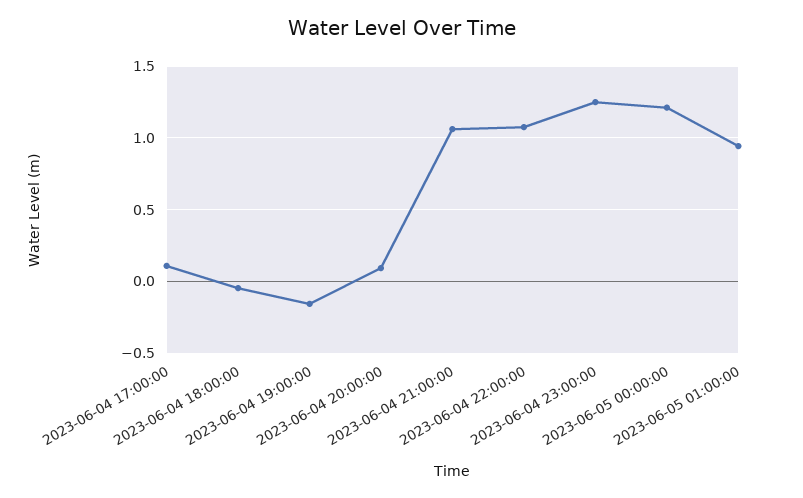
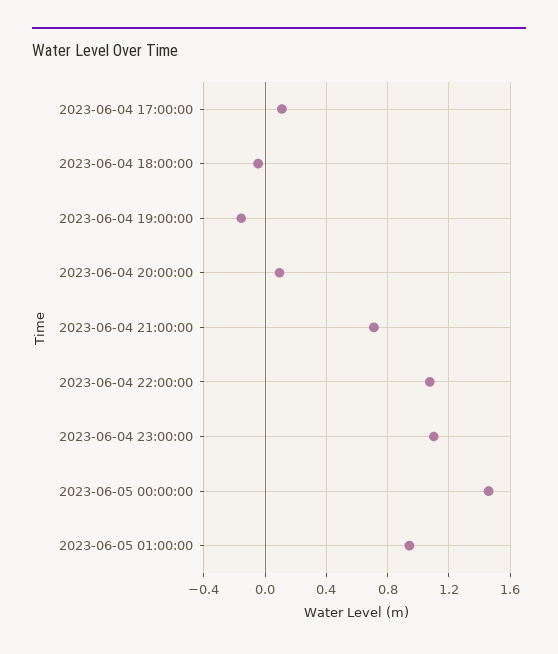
  {
    "2023-06-04 17:00:00": 0.1,
    "2023-06-04 18:00:00": -0.05,
    "2023-06-04 19:00:00": -0.15,
    "2023-06-04 20:00:00": 0.1,
-   "2023-06-04 21:00:00": 1.05,
+   "2023-06-04 21:00:00": 0.7,
    "2023-06-04 22:00:00": 1.1,
-   "2023-06-04 23:00:00": 1.25,
+   "2023-06-04 23:00:00": 1.1,
-   "2023-06-05 00:00:00": 1.2,
+   "2023-06-05 00:00:00": 1.45,
    "2023-06-05 01:00:00": 0.95
  }

